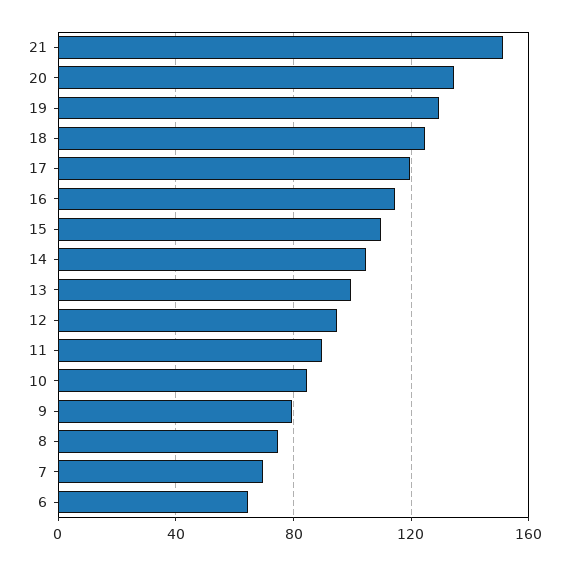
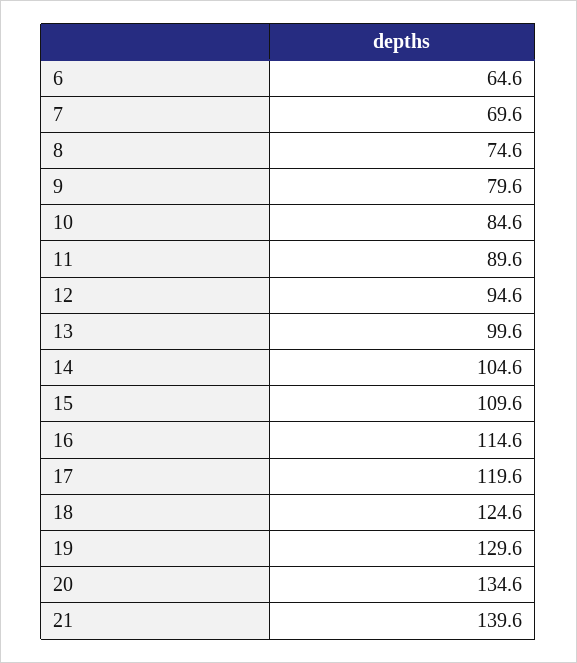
  {
-   "21": 150,
+   "21": 139.6,
    "20": 134.6,
    "19": 129.6,
    "18": 124.6,
    "17": 119.6,
    "16": 114.6,
    "15": 109.6,
    "14": 104.6,
    "13": 99.6,
    "12": 94.6,
    "11": 89.6,
    "10": 84.6,
    "9": 79.6,
    "8": 74.6,
    "7": 69.6,
    "6": 64.6
  }

